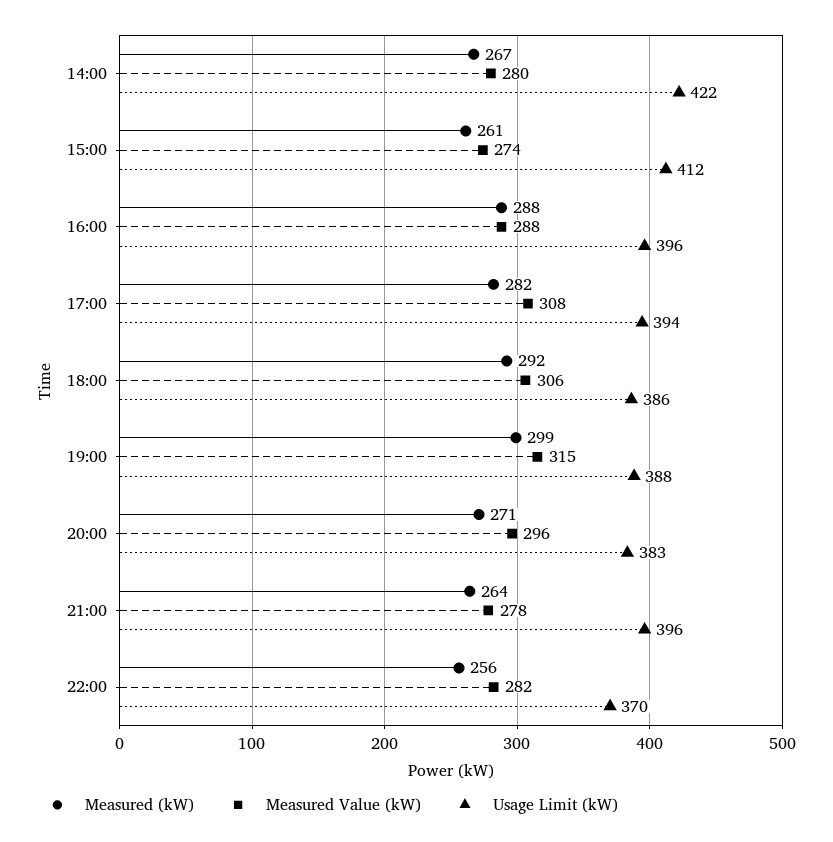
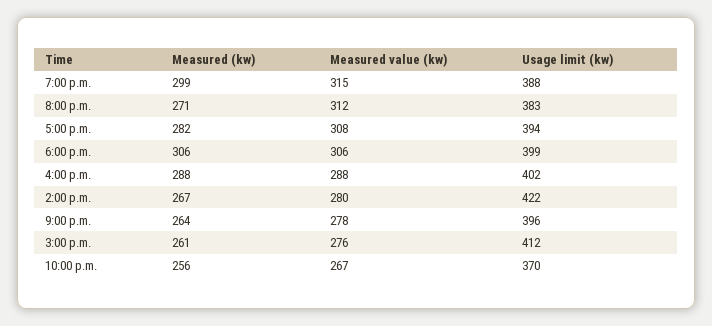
  {
    "Measured (kW)": {
      "14:00": 267,
      "15:00": 261,
      "16:00": 288,
      "17:00": 282,
-     "18:00": 292,
+     "18:00": 306,
      "19:00": 299,
      "20:00": 271,
      "21:00": 264,
      "22:00": 256
    },
    "Measured Value (kW)": {
      "14:00": 280,
-     "15:00": 274,
+     "15:00": 276,
      "16:00": 288,
      "17:00": 308,
      "18:00": 306,
      "19:00": 315,
-     "20:00": 296,
+     "20:00": 312,
      "21:00": 278,
-     "22:00": 282
+     "22:00": 267
    },
    "Usage Limit (kW)": {
      "14:00": 422,
      "15:00": 412,
-     "16:00": 396,
+     "16:00": 402,
      "17:00": 394,
-     "18:00": 386,
+     "18:00": 399,
      "19:00": 388,
      "20:00": 383,
      "21:00": 396,
      "22:00": 370
    }
  }

